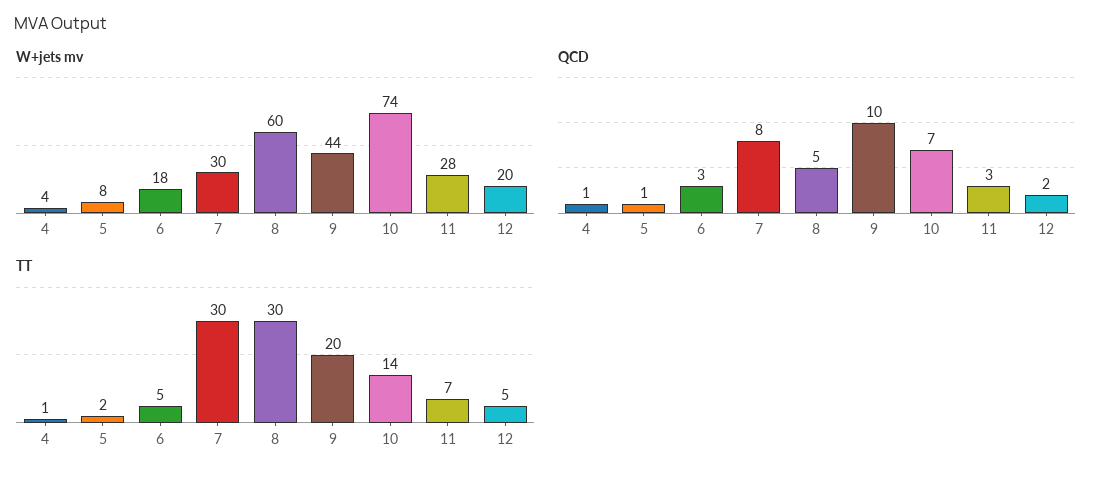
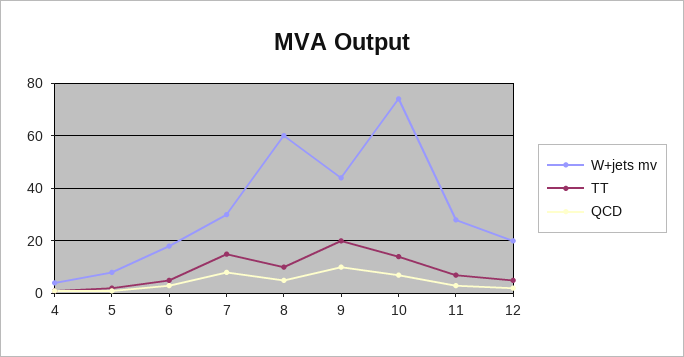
  {
    "W+jets mv": {
      "4": 4,
      "5": 8,
      "6": 18,
      "7": 30,
      "8": 60,
      "9": 44,
      "10": 74,
      "11": 28,
      "12": 20
    },
    "QCD": {
      "4": 1,
      "5": 1,
      "6": 3,
      "7": 8,
      "8": 5,
      "9": 10,
      "10": 7,
      "11": 3,
      "12": 2
    },
    "TT": {
      "4": 1,
      "5": 2,
      "6": 5,
-     "7": 30,
+     "7": 15,
-     "8": 30,
+     "8": 10,
      "9": 20,
      "10": 14,
      "11": 7,
      "12": 5
    }
  }

